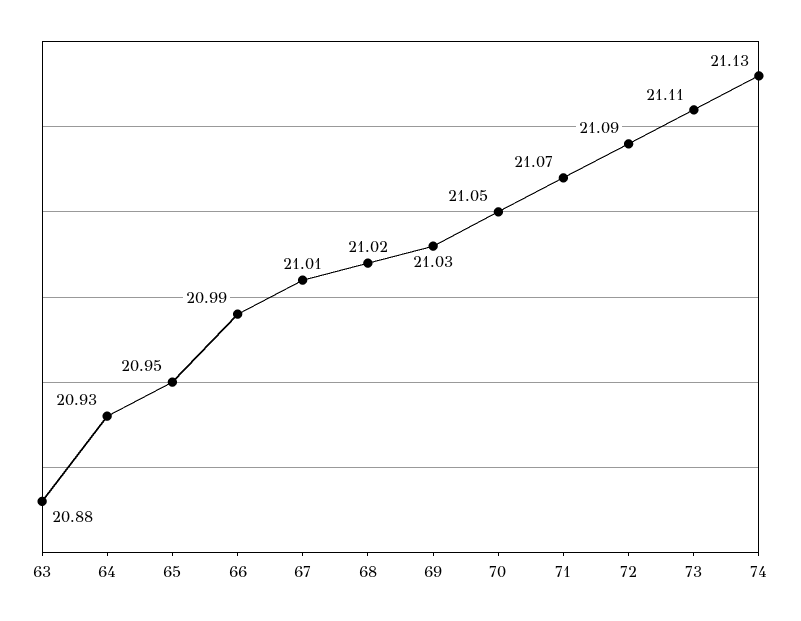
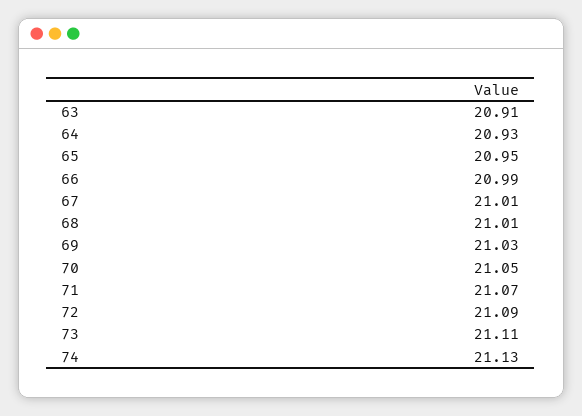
  {
-   "63": 20.88,
+   "63": 20.91,
    "64": 20.93,
    "65": 20.95,
    "66": 20.99,
    "67": 21.01,
-   "68": 21.02,
+   "68": 21.01,
    "69": 21.03,
    "70": 21.05,
    "71": 21.07,
    "72": 21.09,
    "73": 21.11,
    "74": 21.13
  }

